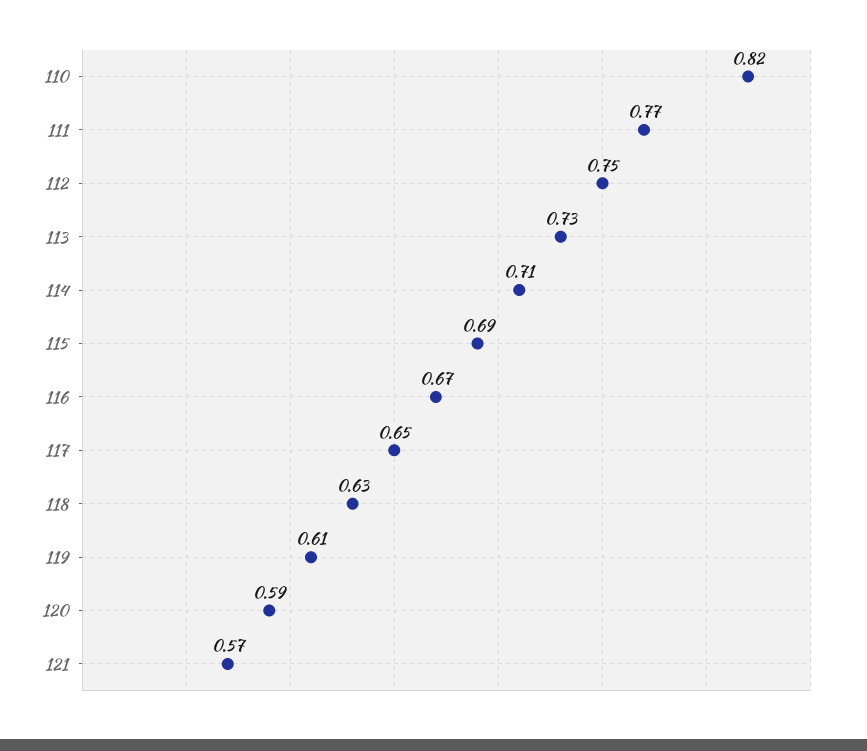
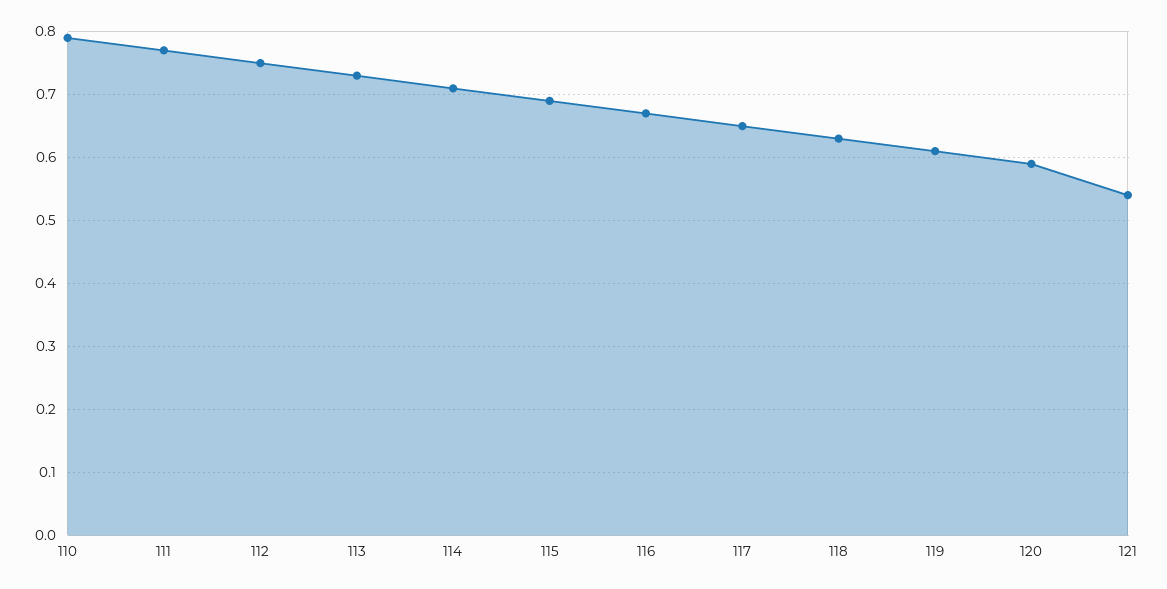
  {
-   "110": 0.82,
+   "110": 0.79,
    "111": 0.77,
    "112": 0.75,
    "113": 0.73,
    "114": 0.71,
    "115": 0.69,
    "116": 0.67,
    "117": 0.65,
    "118": 0.63,
    "119": 0.61,
    "120": 0.59,
-   "121": 0.57
+   "121": 0.54
  }

